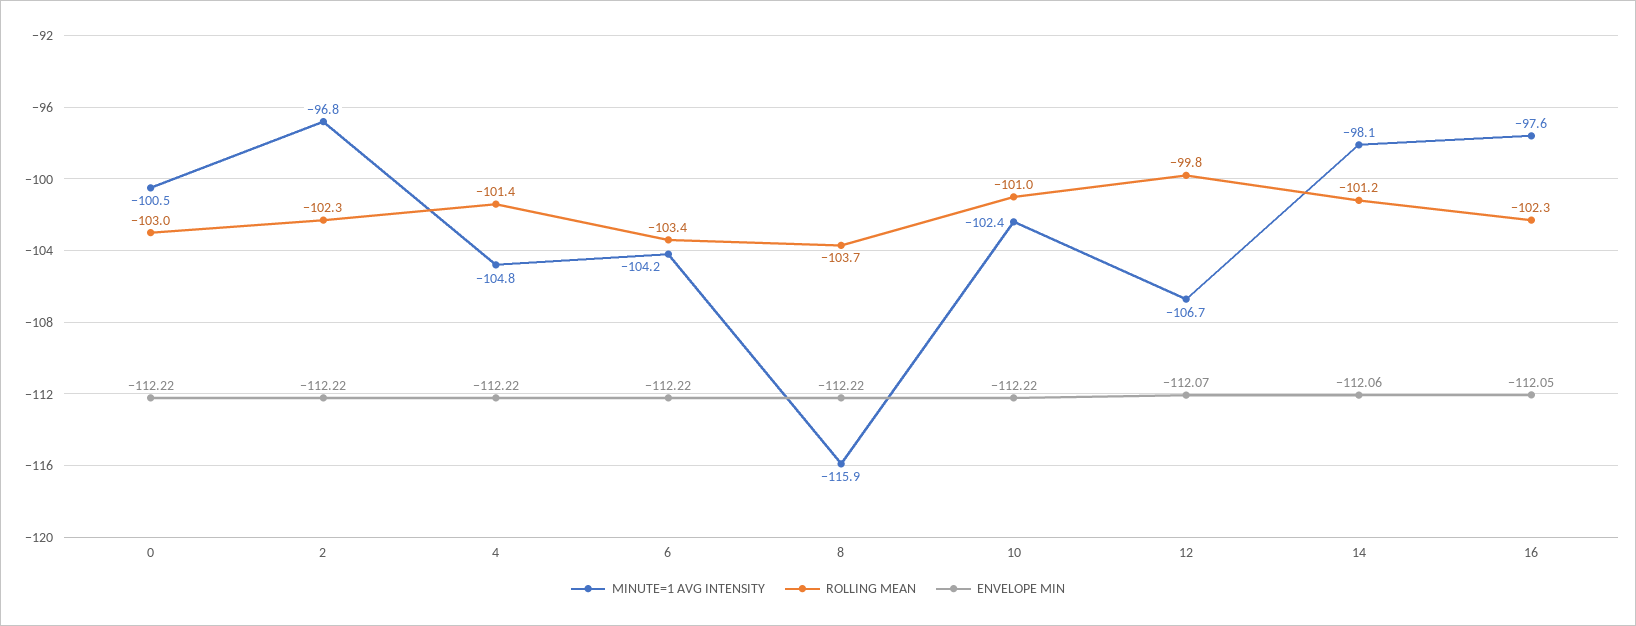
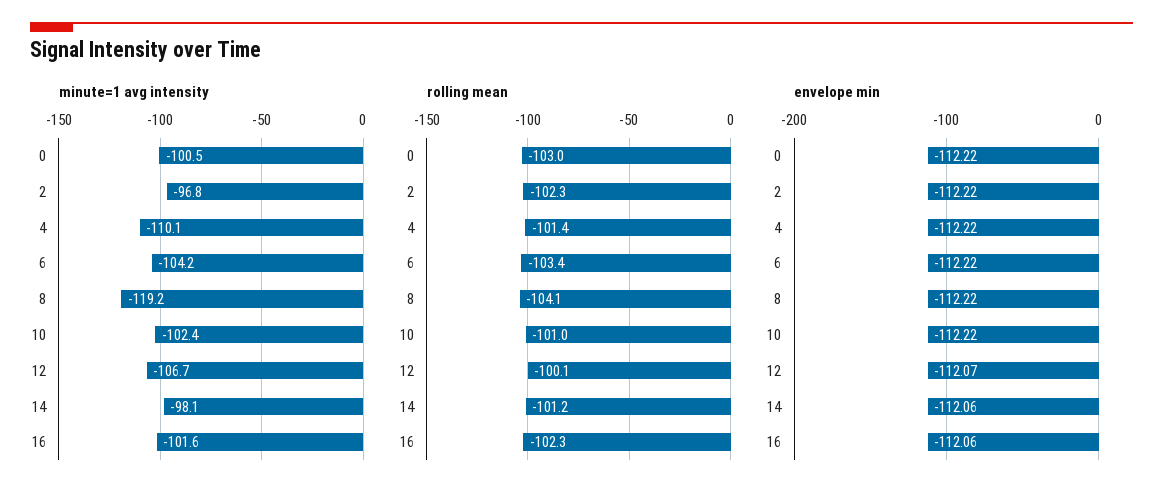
  {
    "MINUTE=1 AVG INTENSITY": {
      "0": -100.5,
      "2": -96.8,
-     "4": -104.8,
+     "4": -110.1,
      "6": -104.2,
-     "8": -115.9,
+     "8": -119.2,
      "10": -102.4,
      "12": -106.7,
      "14": -98.1,
-     "16": -97.6
+     "16": -101.6
    },
    "ROLLING MEAN": {
      "0": -103,
      "2": -102.3,
      "4": -101.4,
      "6": -103.4,
-     "8": -103.7,
+     "8": -104.1,
      "10": -101,
-     "12": -99.8,
+     "12": -100.1,
      "14": -101.2,
      "16": -102.3
    },
    "ENVELOPE MIN": {
      "0": -112.22,
      "2": -112.22,
      "4": -112.22,
      "6": -112.22,
      "8": -112.22,
      "10": -112.22,
      "12": -112.07,
      "14": -112.06,
-     "16": -112.05
+     "16": -112.06
    }
  }

